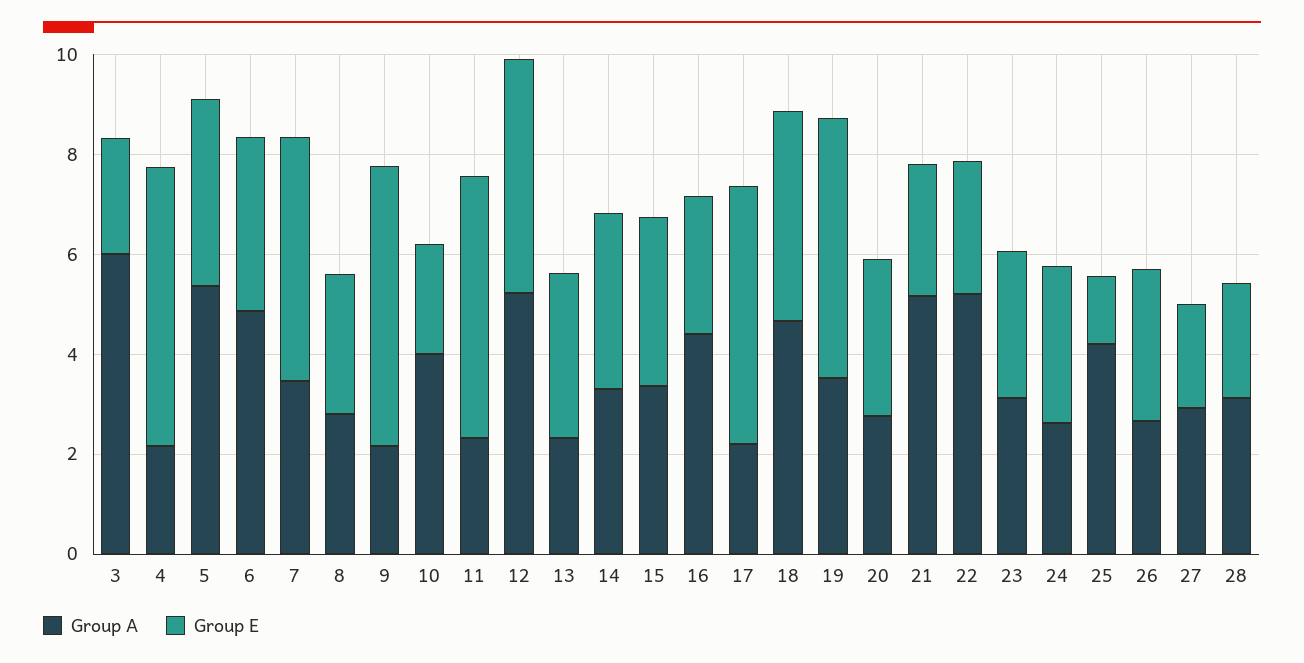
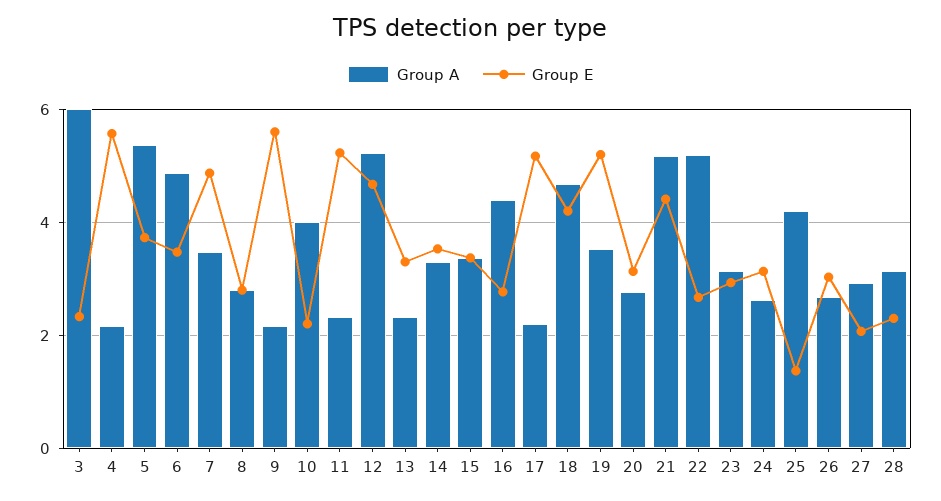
  {
    "Group A": {
      "3": 6,
      "4": 2.2,
      "5": 5.4,
      "6": 4.8,
      "7": 3.4,
      "8": 2.8,
      "9": 2.2,
      "10": 4,
      "11": 2.4,
      "12": 5.2,
      "13": 2.4,
      "14": 3.4,
      "15": 3.4,
      "16": 4.4,
      "17": 2.2,
      "18": 4.6,
      "19": 3.6,
      "20": 2.8,
      "21": 5.2,
      "22": 5.2,
      "23": 3.2,
      "24": 2.6,
      "25": 4.2,
      "26": 2.6,
      "27": 3,
      "28": 3.2
    },
    "Group E": {
      "3": 2.4,
      "4": 5.6,
      "5": 3.8,
      "6": 3.4,
      "7": 4.8,
      "8": 2.8,
      "9": 5.6,
      "10": 2.2,
      "11": 5.2,
      "12": 4.6,
      "13": 3.4,
      "14": 3.6,
      "15": 3.4,
      "16": 2.8,
      "17": 5.2,
      "18": 4.2,
      "19": 5.2,
      "20": 3.2,
-     "21": 2.5,
+     "21": 4.4,
      "22": 2.6,
      "23": 3,
      "24": 3.2,
      "25": 1.4,
      "26": 3,
      "27": 2,
      "28": 2.4
    }
  }

